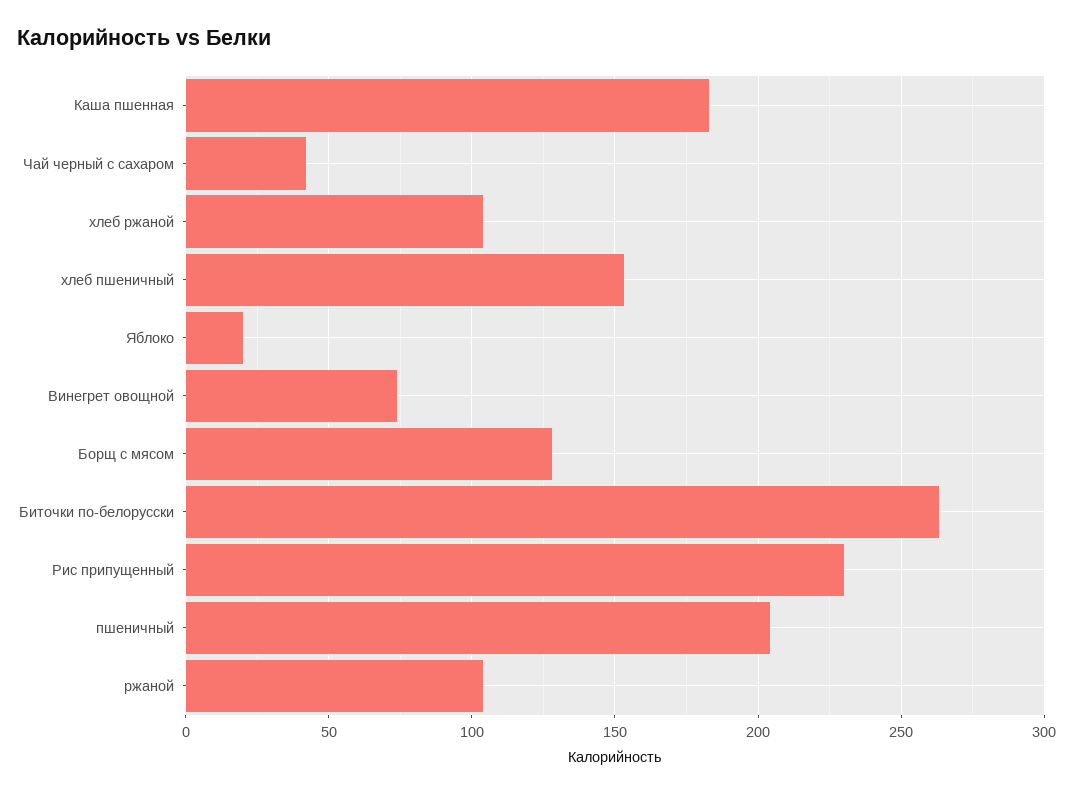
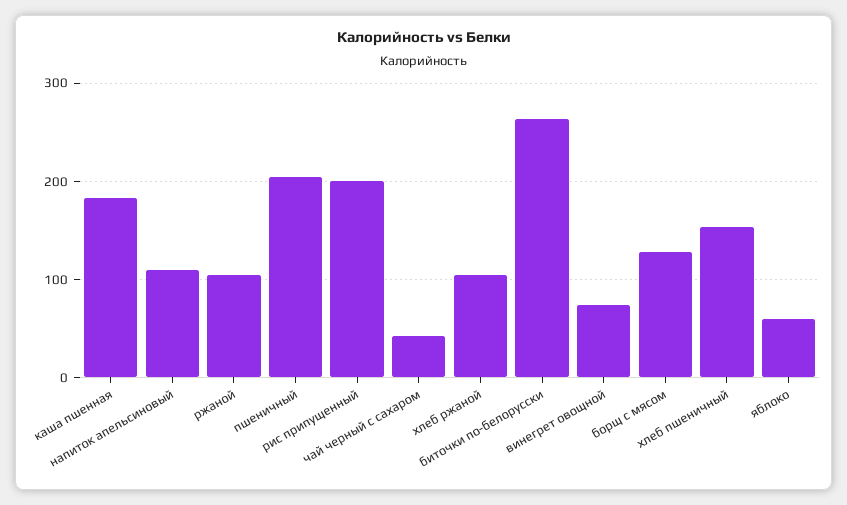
  {
    "Каша пшенная": 185,
    "Чай черный с сахаром": 40,
    "хлеб ржаной": 105,
    "хлеб пшеничный": 155,
-   "Яблоко": 20,
+   "Яблоко": 60,
    "Винегрет овощной": 75,
    "Борщ с мясом": 130,
    "Биточки по-белорусски": 265,
-   "Рис припущенный": 230,
+   "Рис припущенный": 200,
    "пшеничный": 205,
-   "ржаной": 105
+   "ржаной": 105,
+   "напиток апельсиновый": 110
  }

